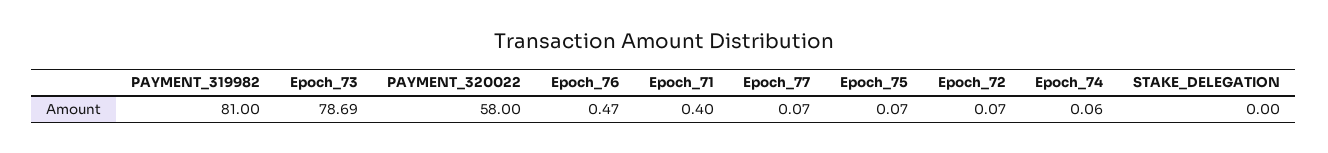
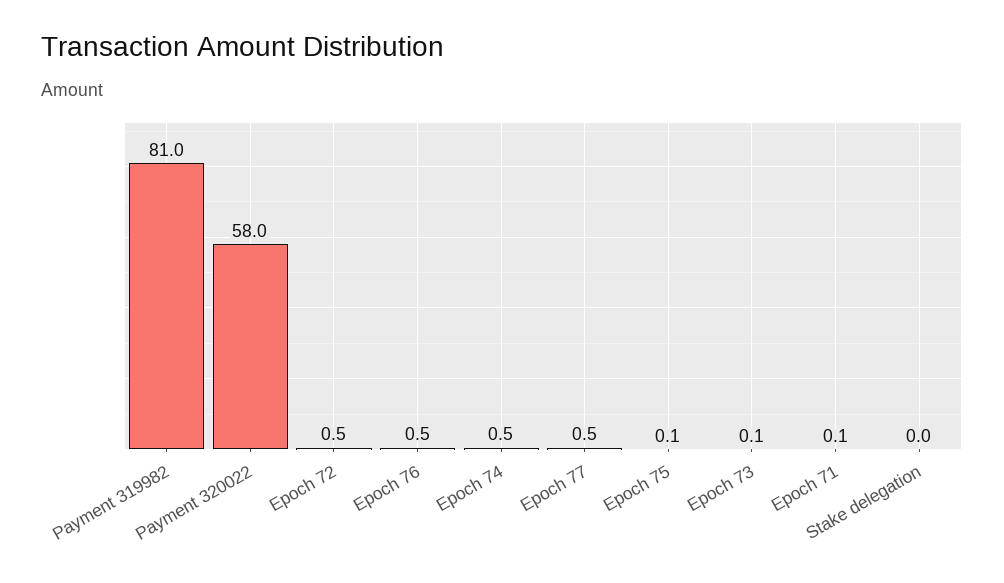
  {
    "PAYMENT_319982": 81,
-   "Epoch_73": 78.69,
+   "Epoch_73": 0.1,
    "PAYMENT_320022": 58,
    "Epoch_76": 0.47,
-   "Epoch_71": 0.4,
+   "Epoch_71": 0.1,
-   "Epoch_77": 0.07,
+   "Epoch_77": 0.5,
    "Epoch_75": 0.07,
-   "Epoch_72": 0.07,
+   "Epoch_72": 0.5,
-   "Epoch_74": 0.06,
+   "Epoch_74": 0.5,
    "STAKE_DELEGATION": 0
  }

